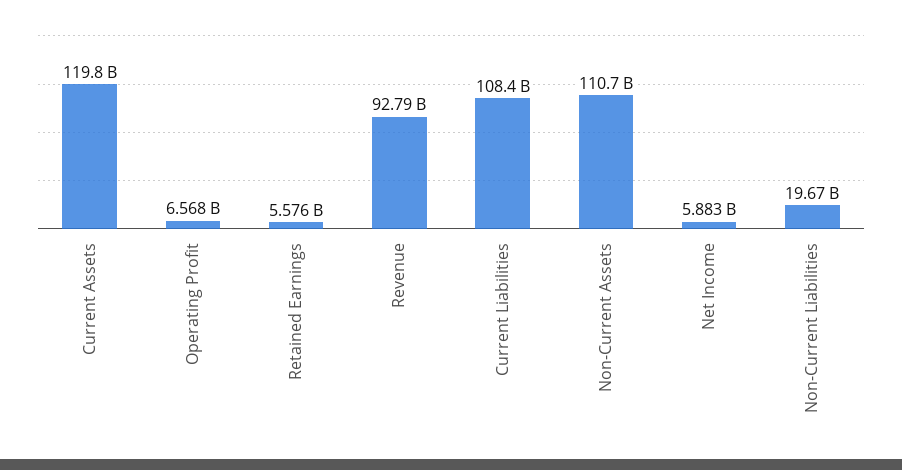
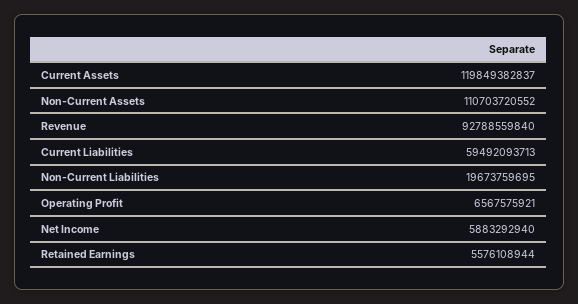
  {
    "Current Assets": 119849382837,
    "Operating Profit": 6567575921,
    "Retained Earnings": 5576108944,
    "Revenue": 92788559840,
-   "Current Liabilities": 108400000000,
+   "Current Liabilities": 59492093713,
    "Non-Current Assets": 110703720552,
    "Net Income": 5883292940,
    "Non-Current Liabilities": 19673759695
  }

